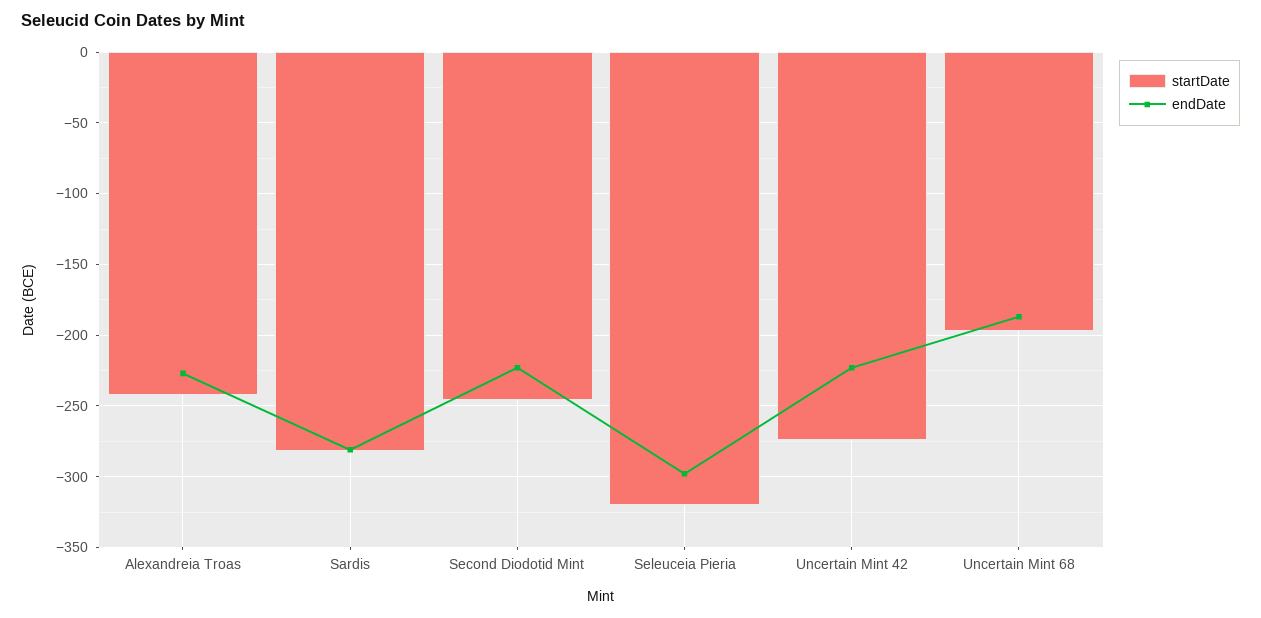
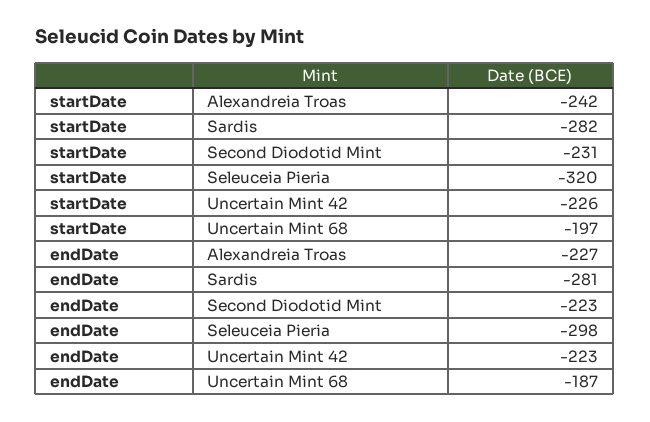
  {
    "startDate": {
      "Alexandreia Troas": -242,
      "Sardis": -282,
-     "Second Diodotid Mint": -245,
+     "Second Diodotid Mint": -231,
      "Seleuceia Pieria": -320,
-     "Uncertain Mint 42": -275,
+     "Uncertain Mint 42": -226,
      "Uncertain Mint 68": -197
    },
    "endDate": {
      "Alexandreia Troas": -227,
      "Sardis": -281,
      "Second Diodotid Mint": -223,
      "Seleuceia Pieria": -298,
      "Uncertain Mint 42": -223,
      "Uncertain Mint 68": -187
    }
  }

